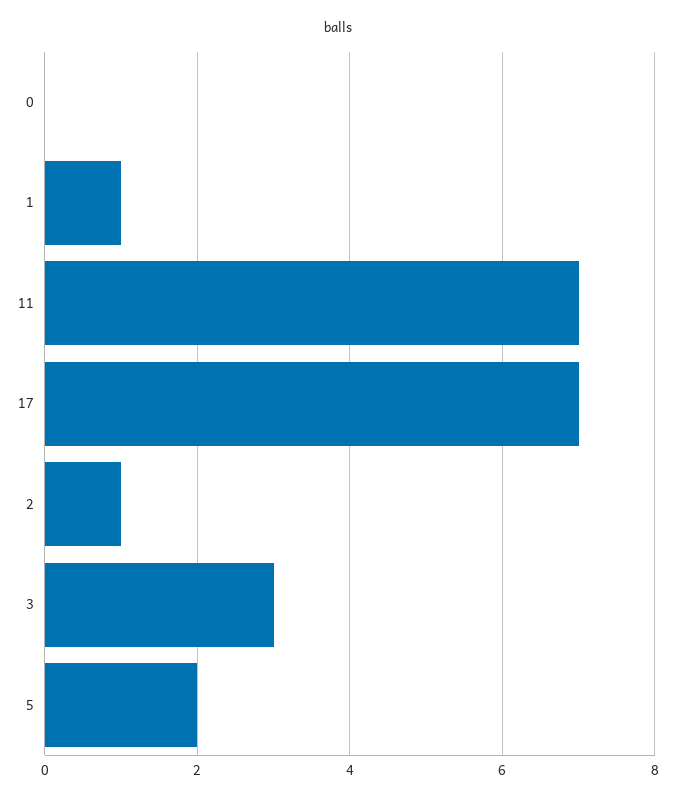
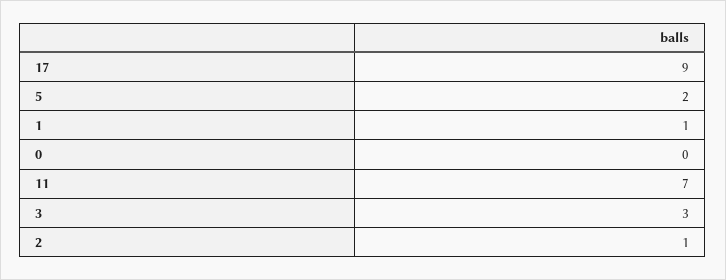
  {
    "0": 0,
    "1": 1,
    "11": 7,
-   "17": 7,
+   "17": 9,
    "2": 1,
    "3": 3,
    "5": 2
  }

